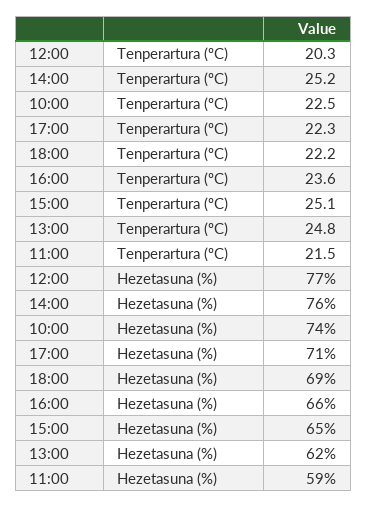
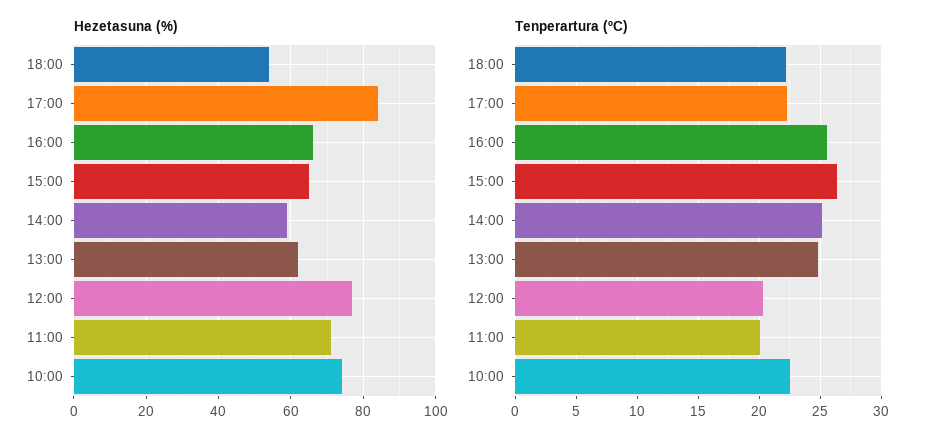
  {
    "Tenperartura (ºC)": {
      "12:00": 20.3,
      "14:00": 25.2,
      "10:00": 22.5,
      "17:00": 22.3,
      "18:00": 22.2,
-     "16:00": 23.6,
+     "16:00": 25.5,
-     "15:00": 25.1,
+     "15:00": 26.5,
      "13:00": 24.8,
-     "11:00": 21.5
+     "11:00": 20
    },
    "Hezetasuna (%)": {
      "12:00": 77,
-     "14:00": 76,
+     "14:00": 60,
      "10:00": 74,
-     "17:00": 71,
+     "17:00": 85,
-     "18:00": 69,
+     "18:00": 55,
      "16:00": 66,
      "15:00": 65,
      "13:00": 62,
-     "11:00": 59
+     "11:00": 70
    }
  }

